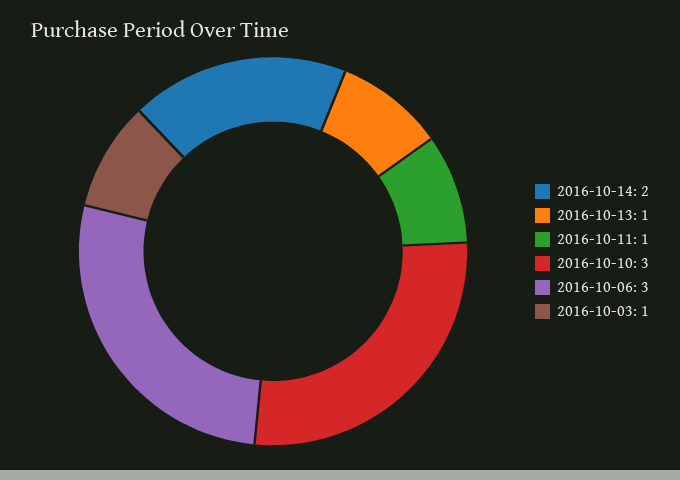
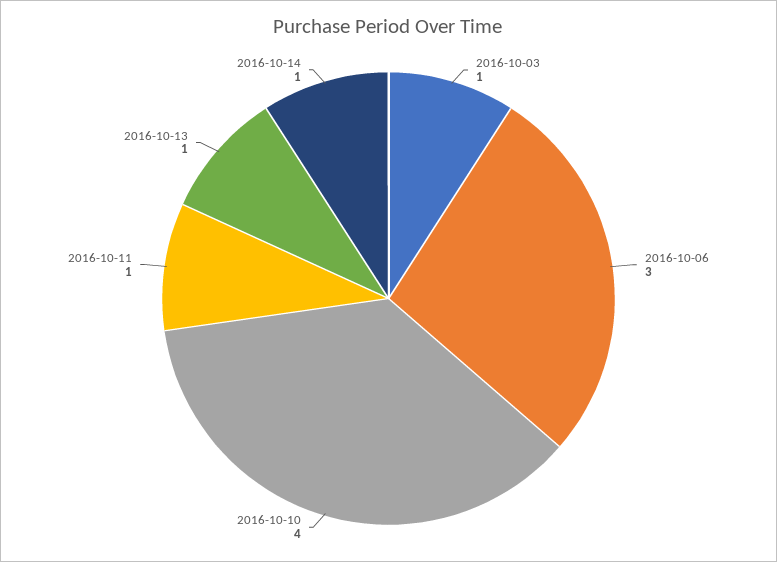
  {
-   "2016-10-14": 2,
+   "2016-10-14": 1,
    "2016-10-13": 1,
    "2016-10-11": 1,
-   "2016-10-10": 3,
+   "2016-10-10": 4,
    "2016-10-06": 3,
    "2016-10-03": 1
  }

